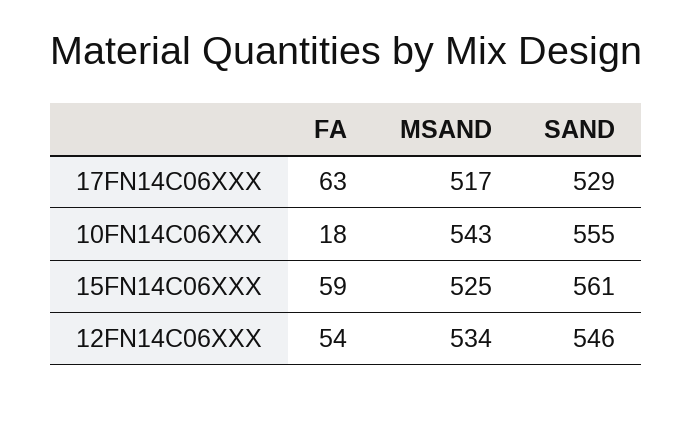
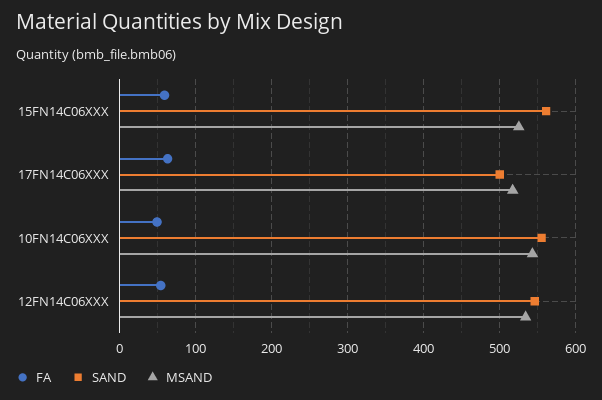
  {
    "FA": {
      "17FN14C06XXX": 63,
-     "10FN14C06XXX": 18,
+     "10FN14C06XXX": 50,
      "15FN14C06XXX": 59,
      "12FN14C06XXX": 54
    },
    "MSAND": {
      "17FN14C06XXX": 517,
      "10FN14C06XXX": 543,
      "15FN14C06XXX": 525,
      "12FN14C06XXX": 534
    },
    "SAND": {
-     "17FN14C06XXX": 529,
+     "17FN14C06XXX": 500,
      "10FN14C06XXX": 555,
      "15FN14C06XXX": 561,
      "12FN14C06XXX": 546
    }
  }

